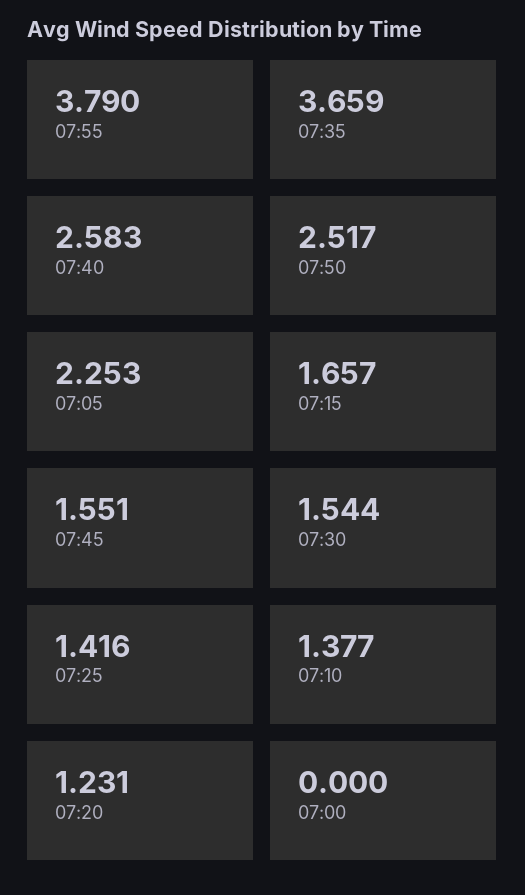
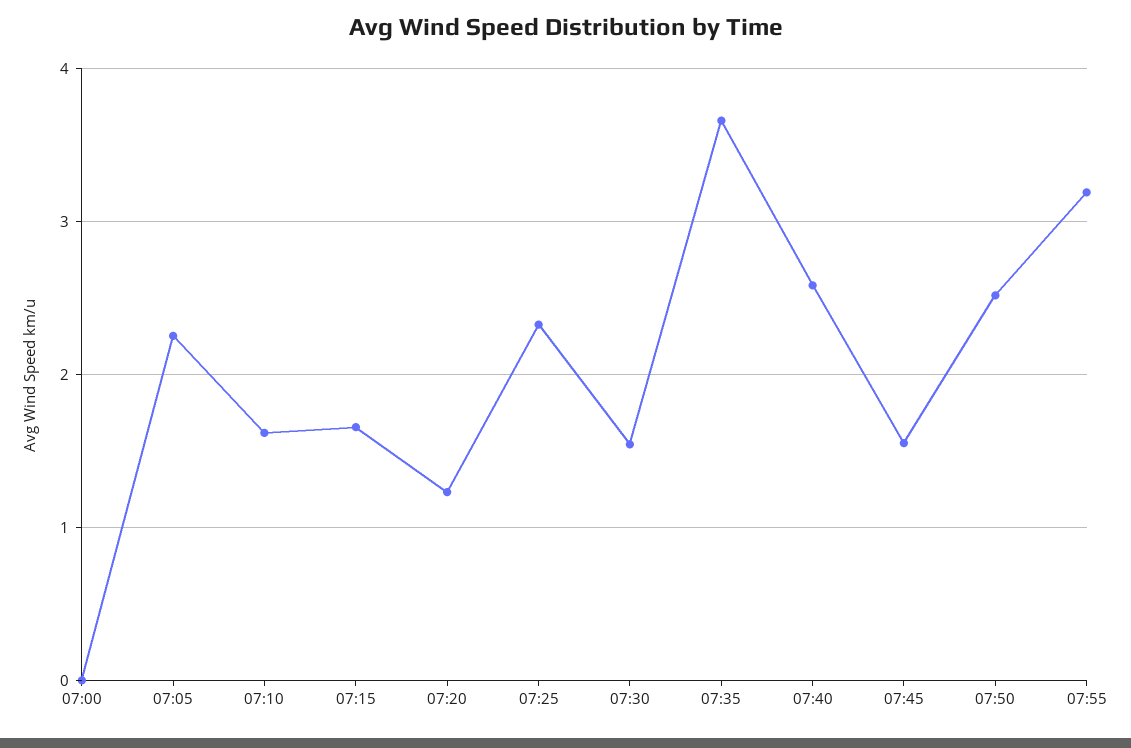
  {
-   "07:55": 3.79,
+   "07:55": 3.2,
    "07:35": 3.659,
    "07:40": 2.583,
    "07:50": 2.517,
    "07:05": 2.253,
    "07:15": 1.657,
    "07:45": 1.551,
    "07:30": 1.544,
-   "07:25": 1.416,
+   "07:25": 2.3,
-   "07:10": 1.377,
+   "07:10": 1.6,
    "07:20": 1.231,
    "07:00": 0
  }

